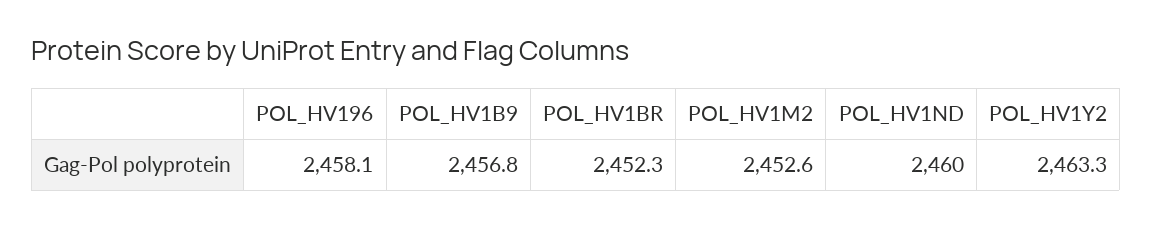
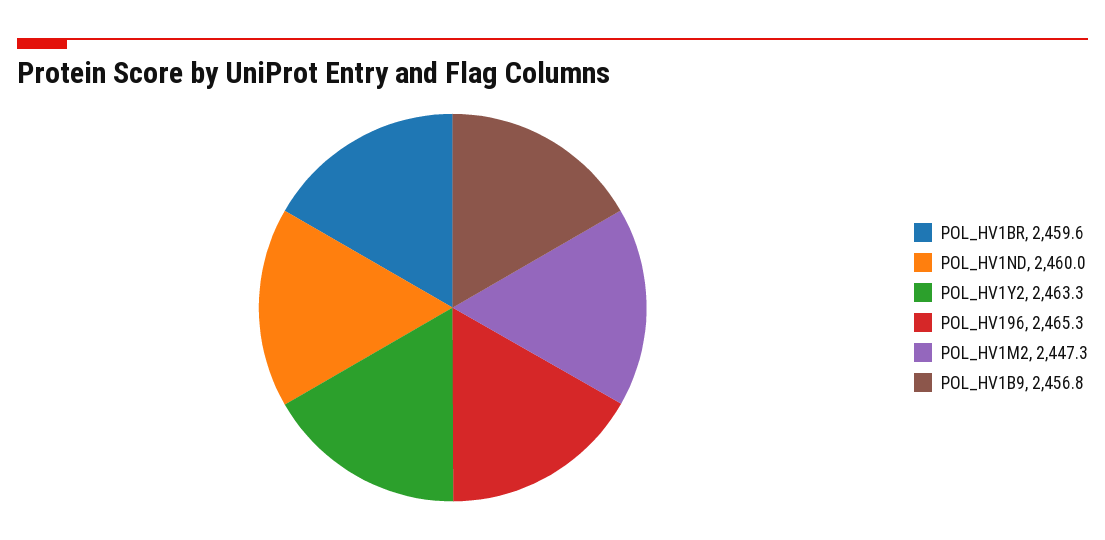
  {
-   "POL_HV196": 2458.1,
+   "POL_HV196": 2465.3,
    "POL_HV1B9": 2456.8,
-   "POL_HV1BR": 2452.3,
+   "POL_HV1BR": 2459.6,
-   "POL_HV1M2": 2452.6,
+   "POL_HV1M2": 2447.3,
    "POL_HV1ND": 2460,
    "POL_HV1Y2": 2463.3
  }

